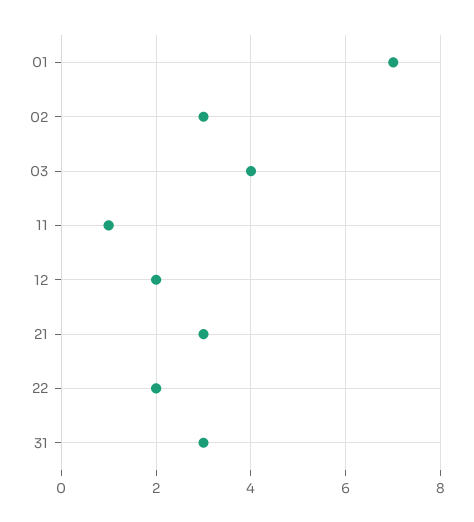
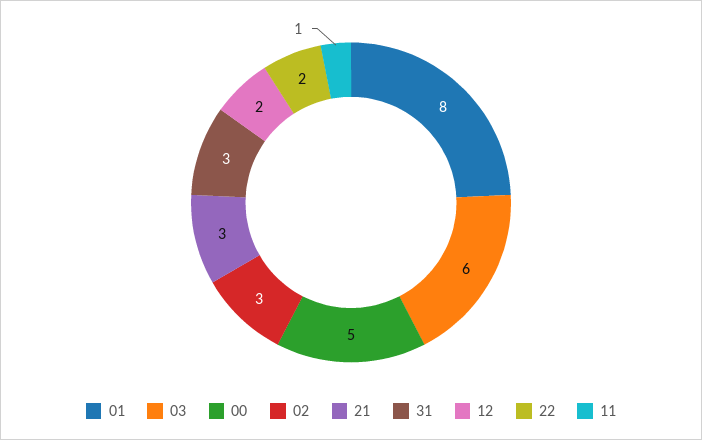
  {
-   "01": 7,
+   "01": 8,
    "02": 3,
-   "03": 4,
+   "03": 6,
    "11": 1,
    "12": 2,
    "21": 3,
    "22": 2,
-   "31": 3
+   "31": 3,
+   "00": 5
  }

